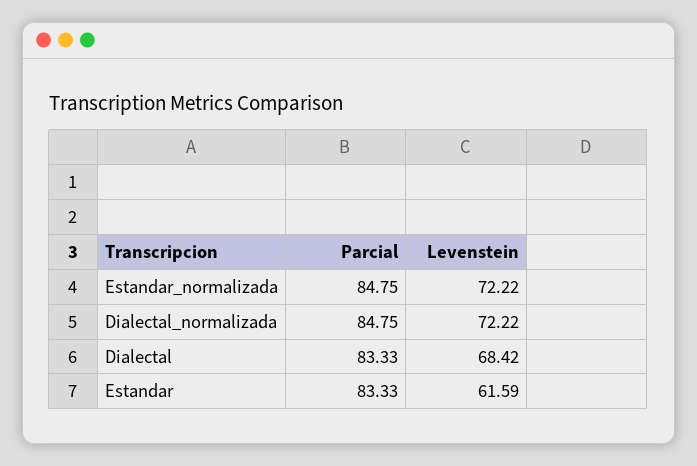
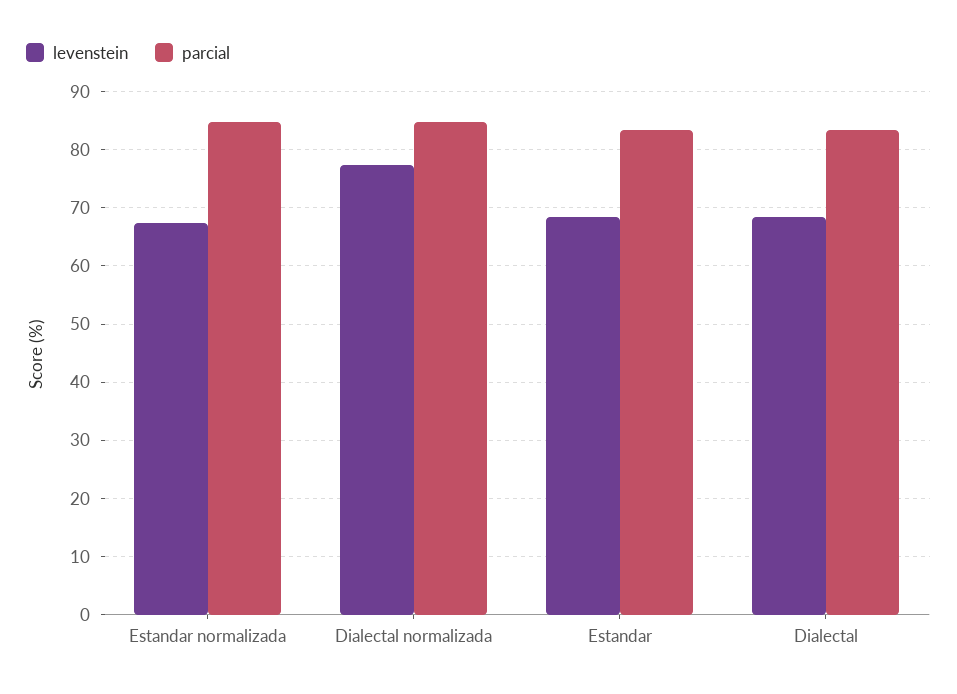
  {
    "Parcial": {
      "Estandar_normalizada": 84.75,
      "Dialectal_normalizada": 84.75,
      "Dialectal": 83.33,
      "Estandar": 83.33
    },
    "Levenstein": {
-     "Estandar_normalizada": 72.22,
+     "Estandar_normalizada": 68,
-     "Dialectal_normalizada": 72.22,
+     "Dialectal_normalizada": 78,
      "Dialectal": 68.42,
-     "Estandar": 61.59
+     "Estandar": 68
    }
  }

